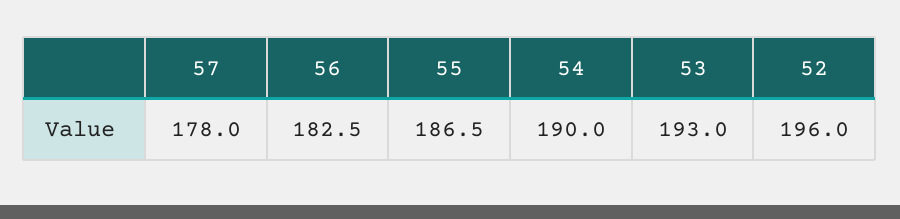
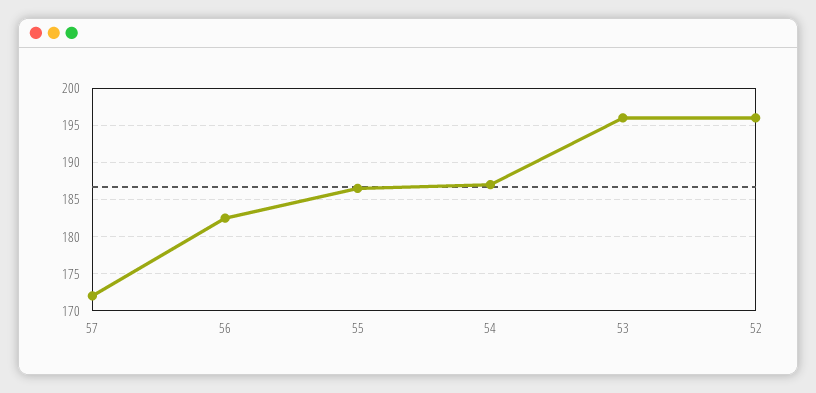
  {
-   "57": 178,
+   "57": 172,
    "56": 182.5,
    "55": 186.5,
-   "54": 190,
+   "54": 187,
-   "53": 193,
+   "53": 196,
    "52": 196
  }

